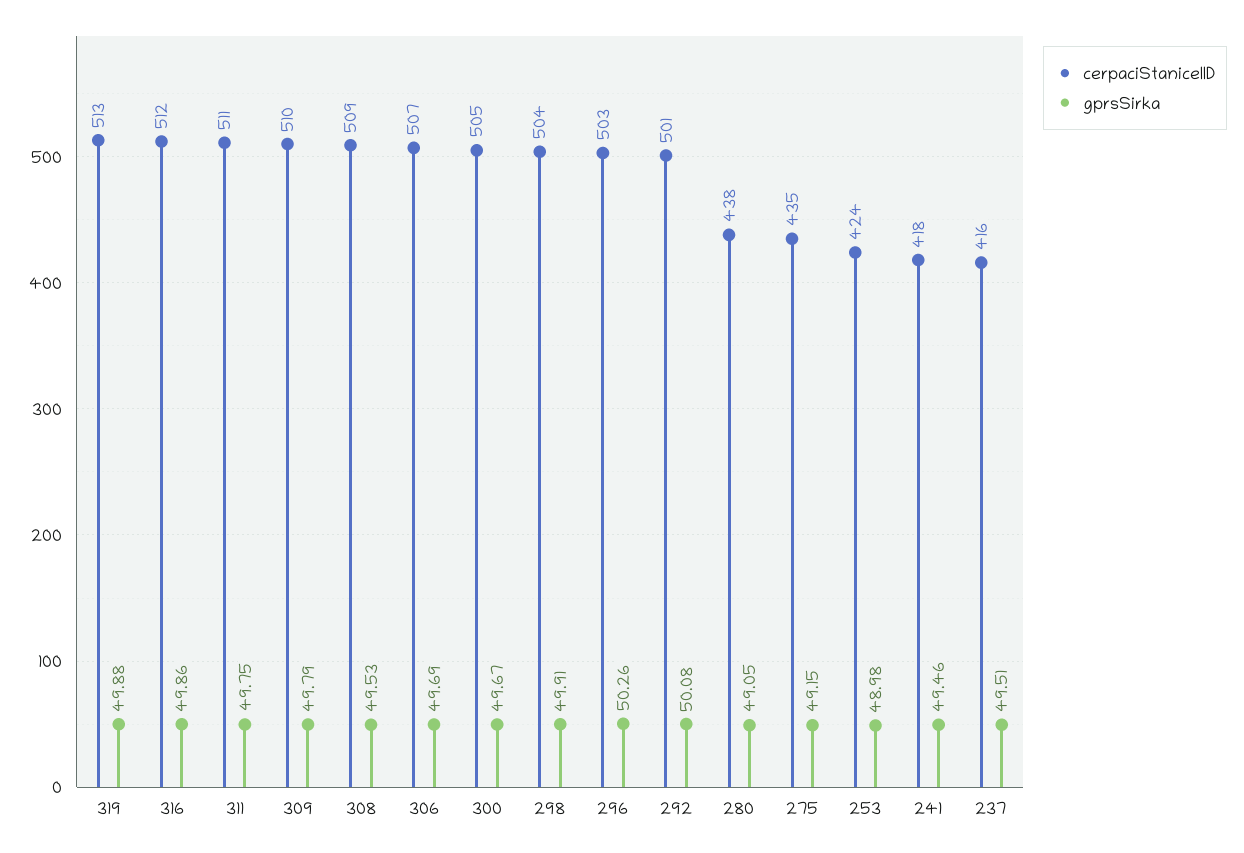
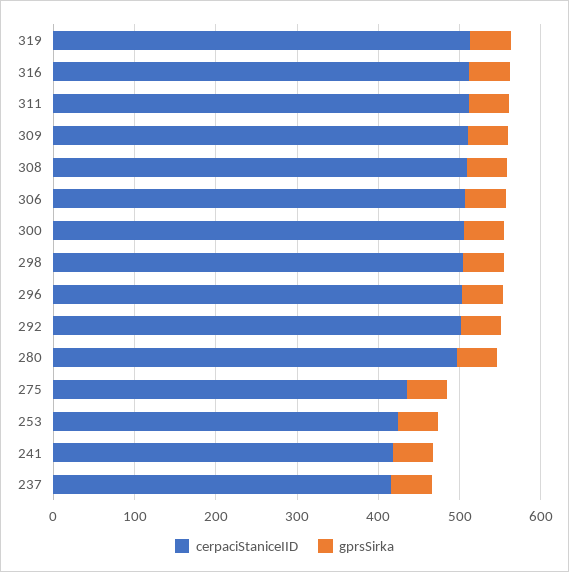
  {
    "cerpaciStaniceIID": {
      "319": 513,
      "316": 512,
      "311": 511,
      "309": 510,
      "308": 509,
      "306": 507,
      "300": 505,
      "298": 504,
      "296": 503,
      "292": 501,
-     "280": 438,
+     "280": 500,
      "275": 435,
      "253": 424,
      "241": 418,
      "237": 416
    },
    "gprsSirka": {
      "319": 49.88,
      "316": 49.86,
      "311": 49.75,
      "309": 49.79,
      "308": 49.53,
      "306": 49.69,
      "300": 49.67,
      "298": 49.91,
      "296": 50.26,
      "292": 50.08,
      "280": 49.05,
      "275": 49.15,
      "253": 48.98,
      "241": 49.46,
      "237": 49.51
    }
  }

